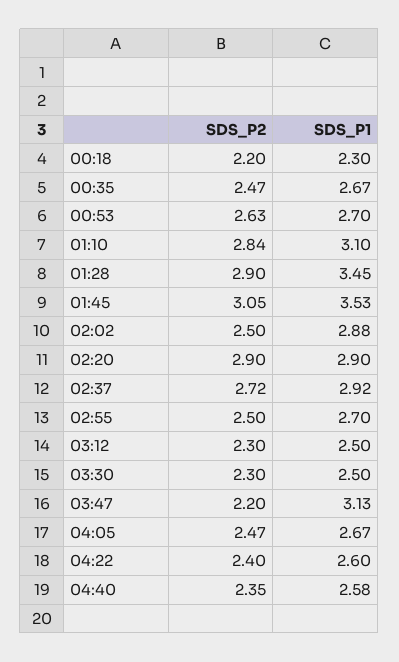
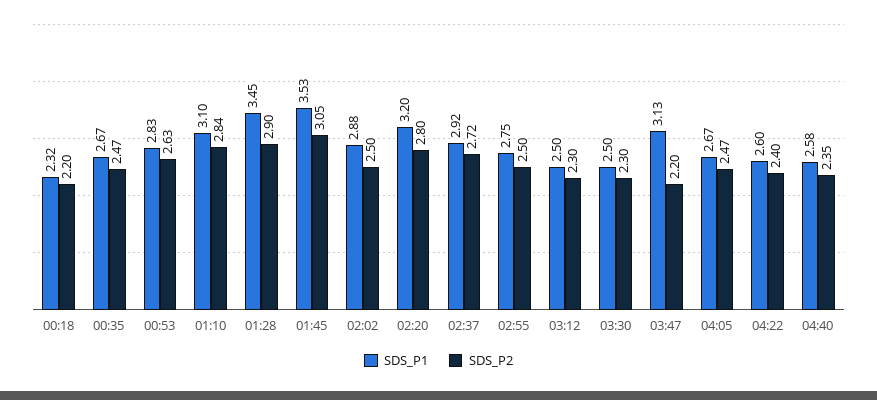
  {
    "SDS_P2": {
      "00:18": 2.2,
      "00:35": 2.47,
      "00:53": 2.63,
      "01:10": 2.84,
      "01:28": 2.9,
      "01:45": 3.05,
      "02:02": 2.5,
-     "02:20": 2.9,
+     "02:20": 2.8,
      "02:37": 2.72,
      "02:55": 2.5,
      "03:12": 2.3,
      "03:30": 2.3,
      "03:47": 2.2,
      "04:05": 2.47,
      "04:22": 2.4,
      "04:40": 2.35
    },
    "SDS_P1": {
-     "00:18": 2.3,
+     "00:18": 2.32,
      "00:35": 2.67,
-     "00:53": 2.7,
+     "00:53": 2.83,
      "01:10": 3.1,
      "01:28": 3.45,
      "01:45": 3.53,
      "02:02": 2.88,
-     "02:20": 2.9,
+     "02:20": 3.2,
      "02:37": 2.92,
-     "02:55": 2.7,
+     "02:55": 2.75,
      "03:12": 2.5,
      "03:30": 2.5,
      "03:47": 3.13,
      "04:05": 2.67,
      "04:22": 2.6,
      "04:40": 2.58
    }
  }

